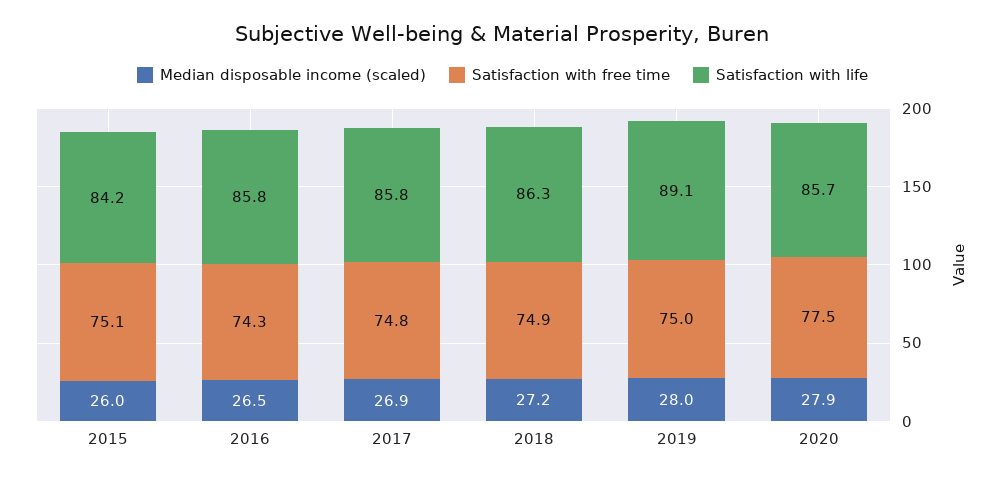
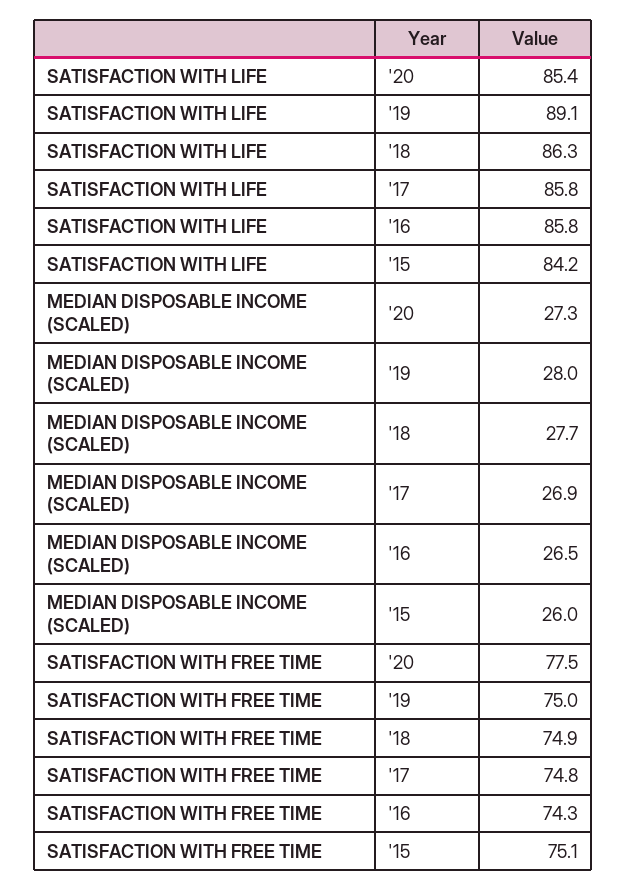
  {
    "Median disposable income (scaled)": {
      "2015": 26,
      "2016": 26.5,
      "2017": 26.9,
-     "2018": 27.2,
+     "2018": 27.7,
      "2019": 28,
-     "2020": 27.9
+     "2020": 27.3
    },
    "Satisfaction with free time": {
      "2015": 75.1,
      "2016": 74.3,
      "2017": 74.8,
      "2018": 74.9,
      "2019": 75,
      "2020": 77.5
    },
    "Satisfaction with life": {
      "2015": 84.2,
      "2016": 85.8,
      "2017": 85.8,
      "2018": 86.3,
      "2019": 89.1,
-     "2020": 85.7
+     "2020": 85.4
    }
  }

